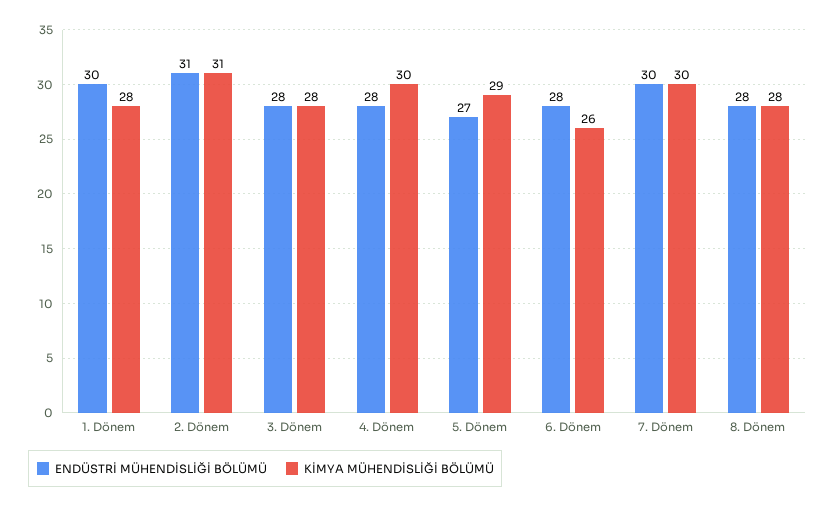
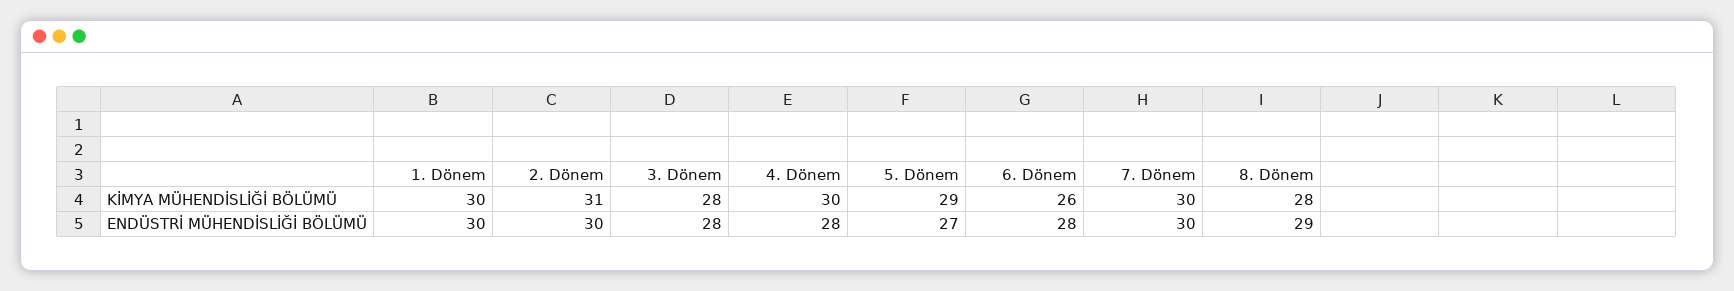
  {
    "ENDÜSTRİ MÜHENDİSLİĞİ BÖLÜMÜ": {
      "1. Dönem": 30,
-     "2. Dönem": 31,
+     "2. Dönem": 30,
      "3. Dönem": 28,
      "4. Dönem": 28,
      "5. Dönem": 27,
      "6. Dönem": 28,
      "7. Dönem": 30,
-     "8. Dönem": 28
+     "8. Dönem": 29
    },
    "KİMYA MÜHENDİSLİĞİ BÖLÜMÜ": {
-     "1. Dönem": 28,
+     "1. Dönem": 30,
      "2. Dönem": 31,
      "3. Dönem": 28,
      "4. Dönem": 30,
      "5. Dönem": 29,
      "6. Dönem": 26,
      "7. Dönem": 30,
      "8. Dönem": 28
    }
  }

